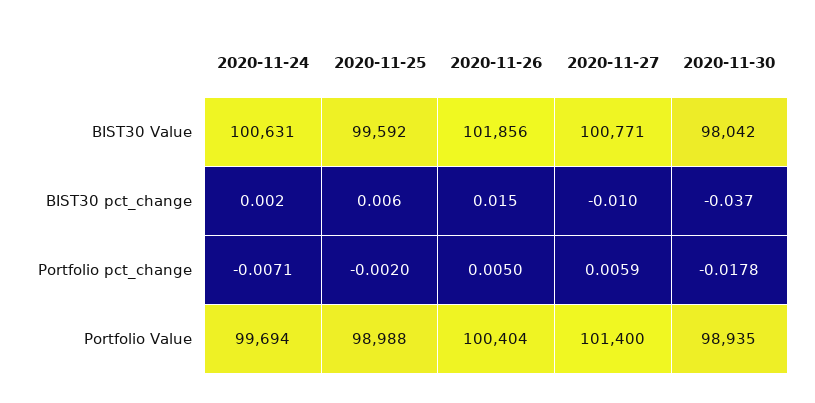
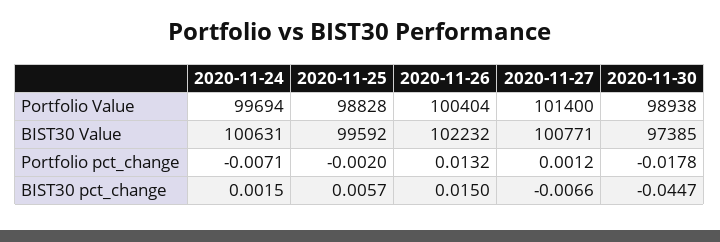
  {
    "2020-11-24": {
      "BIST30 Value": 100631,
      "BIST30 pct_change": 0.0015,
      "Portfolio pct_change": -0.0071,
      "Portfolio Value": 99694
    },
    "2020-11-25": {
      "BIST30 Value": 99592,
      "BIST30 pct_change": 0.0057,
      "Portfolio pct_change": -0.002,
-     "Portfolio Value": 98988
+     "Portfolio Value": 98828
    },
    "2020-11-26": {
-     "BIST30 Value": 101856,
+     "BIST30 Value": 102232,
      "BIST30 pct_change": 0.015,
-     "Portfolio pct_change": 0.005,
+     "Portfolio pct_change": 0.0132,
      "Portfolio Value": 100404
    },
    "2020-11-27": {
      "BIST30 Value": 100771,
-     "BIST30 pct_change": -0.01,
+     "BIST30 pct_change": -0.0066,
-     "Portfolio pct_change": 0.0059,
+     "Portfolio pct_change": 0.0012,
      "Portfolio Value": 101400
    },
    "2020-11-30": {
-     "BIST30 Value": 98042,
+     "BIST30 Value": 97385,
-     "BIST30 pct_change": -0.037,
+     "BIST30 pct_change": -0.0447,
      "Portfolio pct_change": -0.0178,
-     "Portfolio Value": 98935
+     "Portfolio Value": 98938
    }
  }

